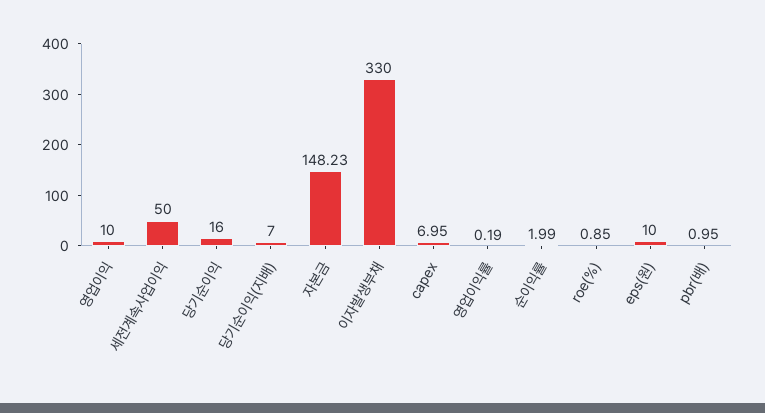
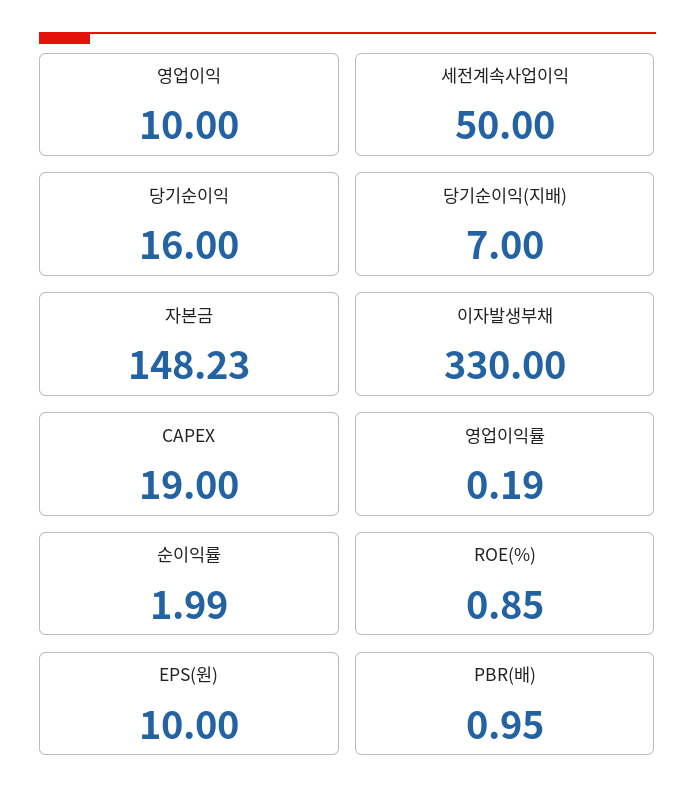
  {
    "영업이익": 10,
    "세전계속사업이익": 50,
    "당기순이익": 16,
    "당기순이익(지배)": 7,
    "자본금": 148.23,
    "이자발생부채": 330,
-   "capex": 6.95,
+   "capex": 19,
    "영업이익률": 0.19,
    "순이익률": 1.99,
    "roe(%)": 0.85,
    "eps(원)": 10,
    "pbr(배)": 0.95
  }

